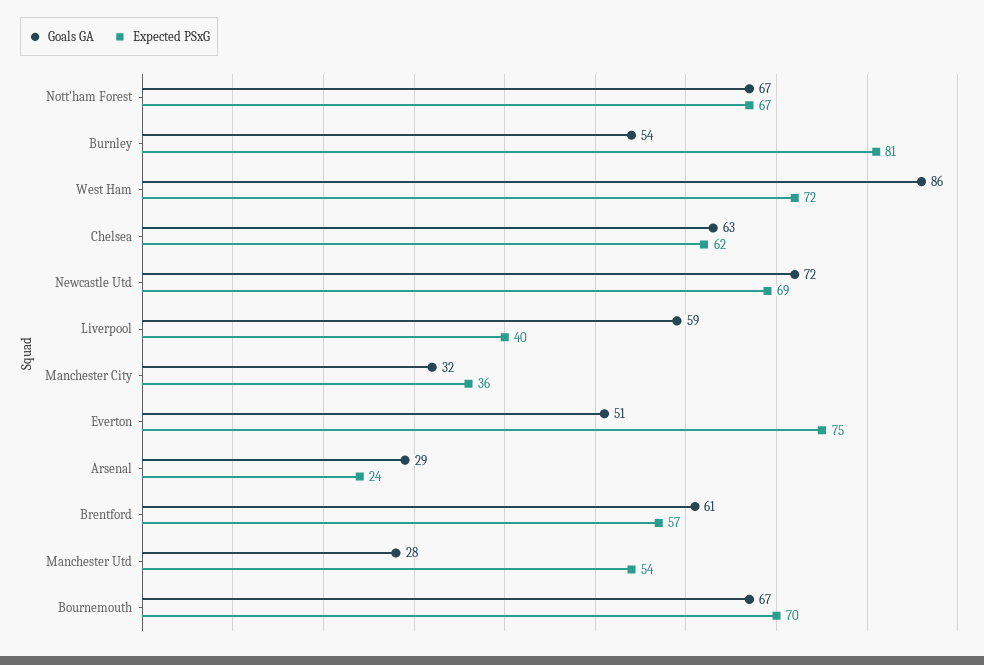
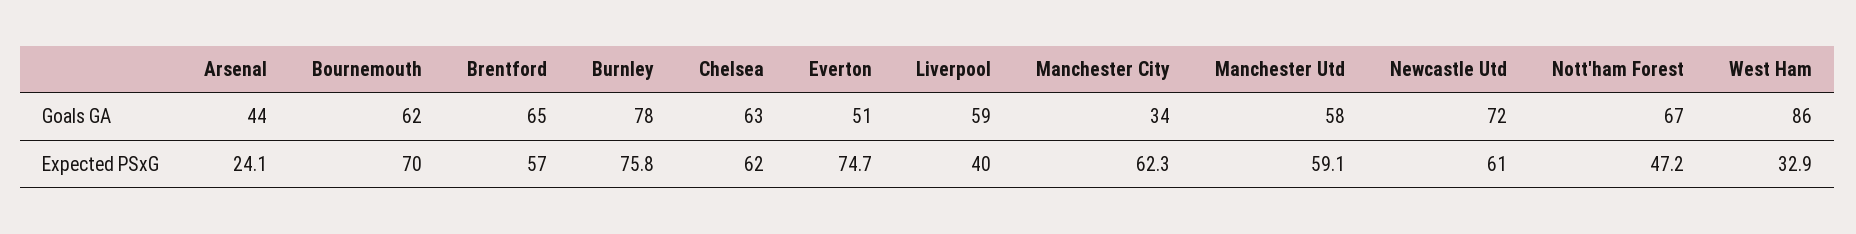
  {
    "Goals GA": {
      "Nott'ham Forest": 67,
-     "Burnley": 54,
+     "Burnley": 78,
      "West Ham": 86,
      "Chelsea": 63,
      "Newcastle Utd": 72,
      "Liverpool": 59,
-     "Manchester City": 32,
+     "Manchester City": 34,
      "Everton": 51,
-     "Arsenal": 29,
+     "Arsenal": 44,
-     "Brentford": 61,
+     "Brentford": 65,
-     "Manchester Utd": 28,
+     "Manchester Utd": 58,
-     "Bournemouth": 67
+     "Bournemouth": 62
    },
    "Expected PSxG": {
-     "Nott'ham Forest": 67,
+     "Nott'ham Forest": 47.2,
-     "Burnley": 81,
+     "Burnley": 75.8,
-     "West Ham": 72,
+     "West Ham": 32.9,
      "Chelsea": 62,
-     "Newcastle Utd": 69,
+     "Newcastle Utd": 61,
      "Liverpool": 40,
-     "Manchester City": 36,
+     "Manchester City": 62.3,
      "Everton": 74.7,
      "Arsenal": 24.1,
      "Brentford": 57,
-     "Manchester Utd": 54,
+     "Manchester Utd": 59.1,
      "Bournemouth": 70
    }
  }

